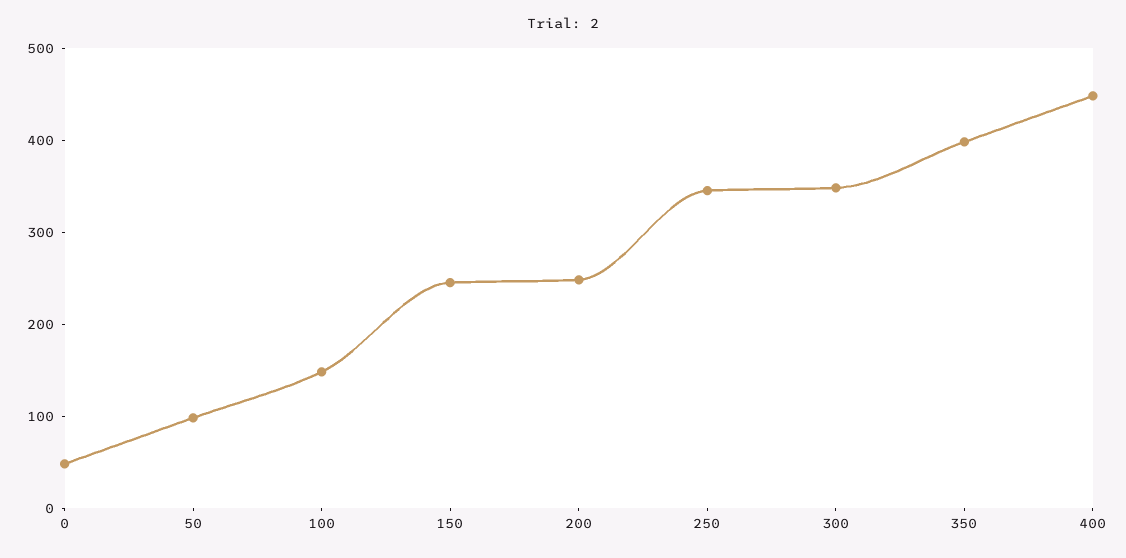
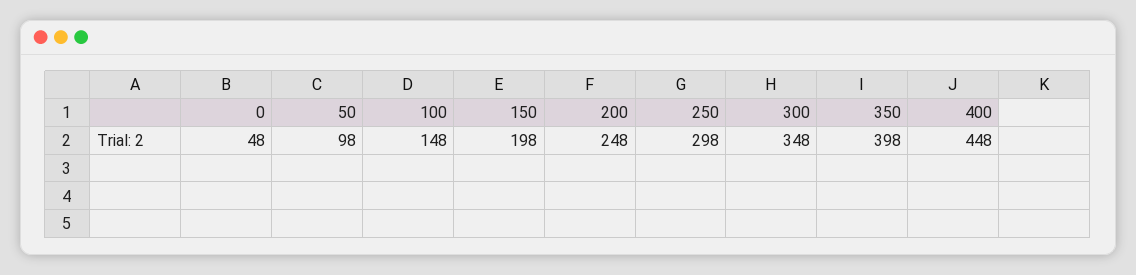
  {
    "0": 48,
    "50": 98,
    "100": 148,
-   "150": 240,
+   "150": 198,
    "200": 248,
-   "250": 340,
+   "250": 298,
    "300": 348,
    "350": 398,
    "400": 448
  }

